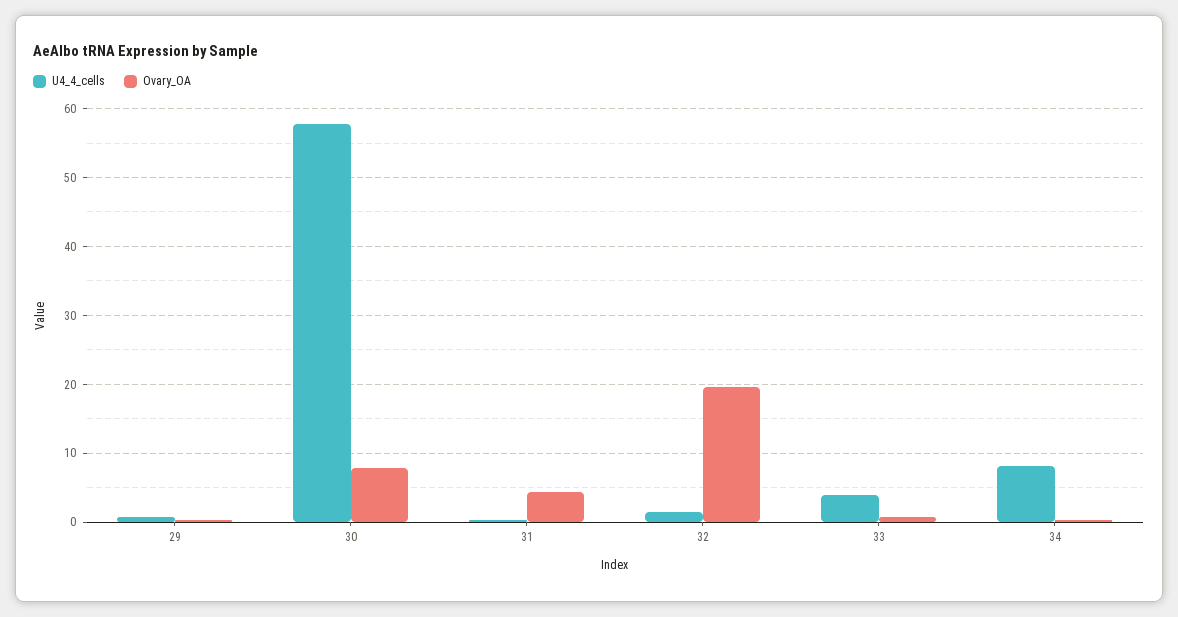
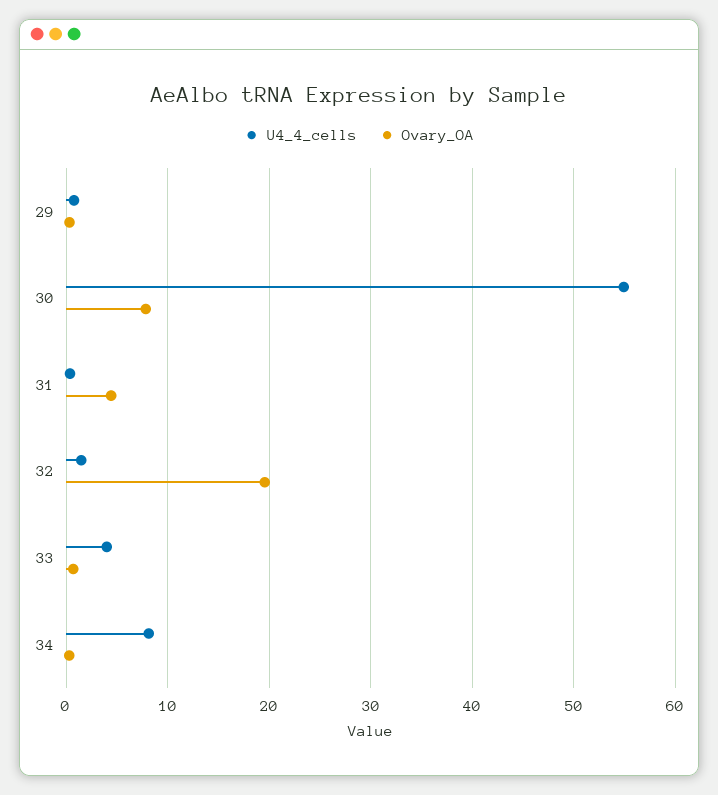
  {
    "U4_4_cells": {
      "29": 1,
-     "30": 58,
+     "30": 55,
      "31": 0,
      "32": 1,
      "33": 4,
      "34": 8
    },
    "Ovary_OA": {
      "29": 0,
      "30": 8,
      "31": 4,
      "32": 20,
      "33": 1,
      "34": 0
    }
  }

